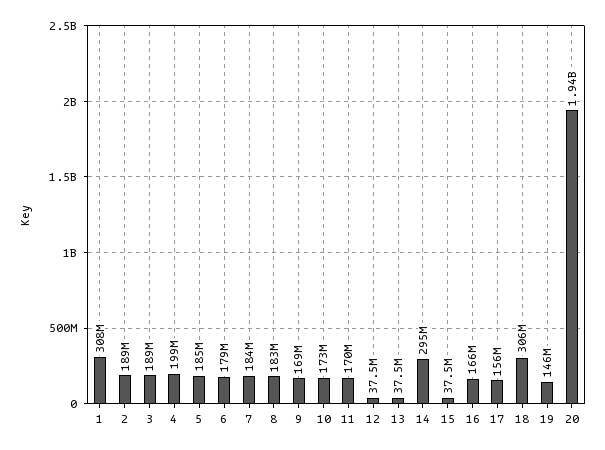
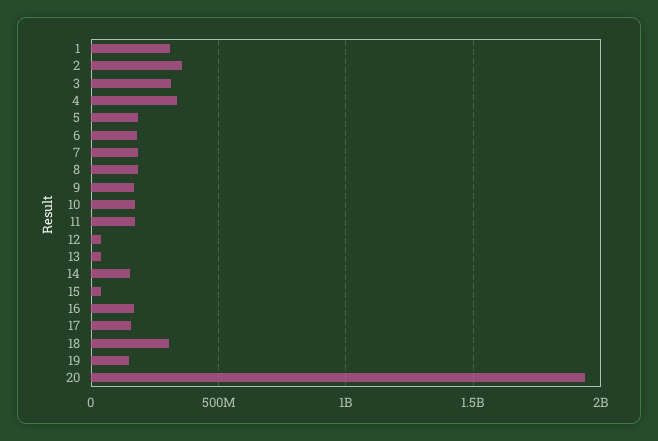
  {
    "1": 308000000,
-   "2": 189000000,
+   "2": 350000000,
-   "3": 189000000,
+   "3": 300000000,
-   "4": 199000000,
+   "4": 350000000,
    "5": 185000000,
    "6": 179000000,
    "7": 184000000,
    "8": 183000000,
    "9": 169000000,
    "10": 173000000,
    "11": 170000000,
    "12": 37500000,
    "13": 37500000,
-   "14": 295000000,
+   "14": 150000000,
    "15": 37500000,
    "16": 166000000,
    "17": 156000000,
    "18": 306000000,
    "19": 146000000,
    "20": 1940000000
  }

